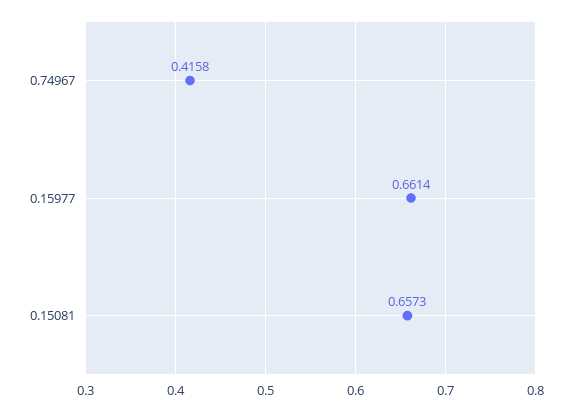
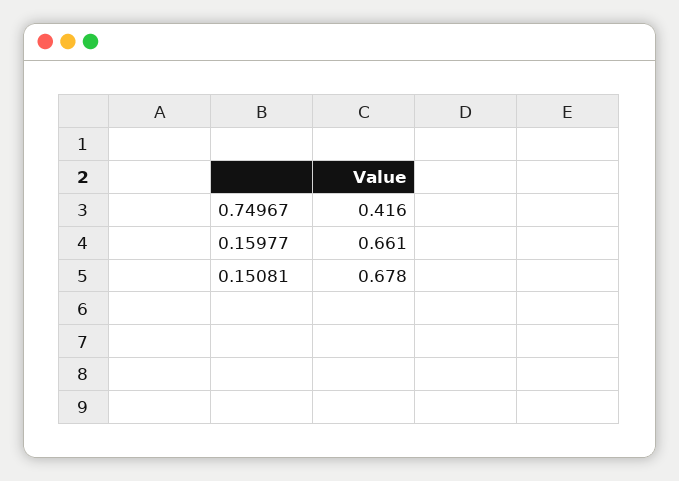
  {
    "0.74967": 0.4158,
    "0.15977": 0.6614,
-   "0.15081": 0.6573
+   "0.15081": 0.678
  }

